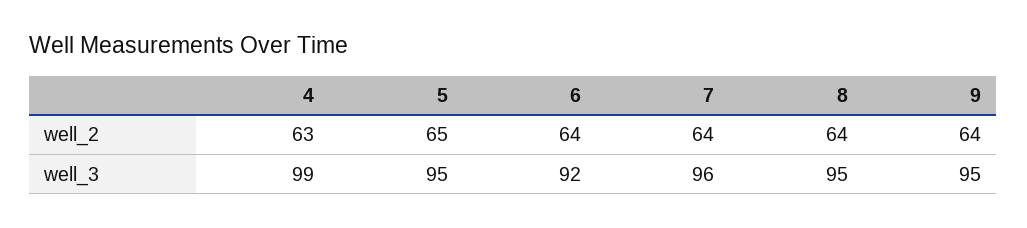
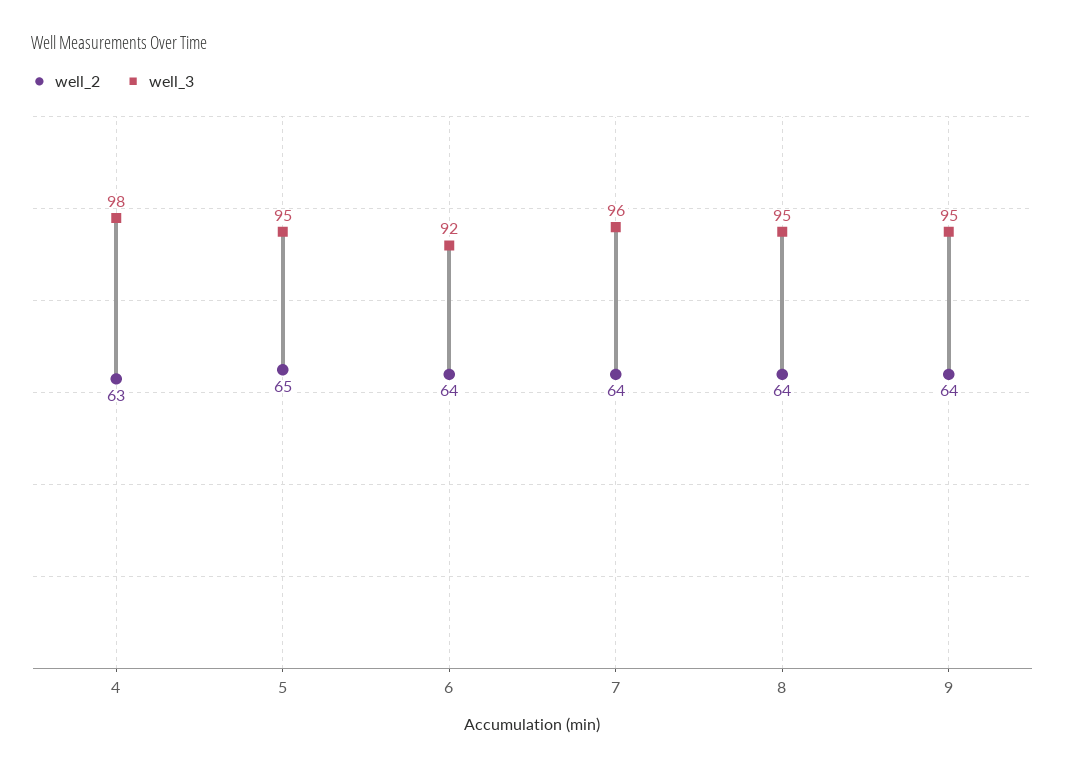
  {
    "well_2": {
      "4": 63,
      "5": 65,
      "6": 64,
      "7": 64,
      "8": 64,
      "9": 64
    },
    "well_3": {
-     "4": 99,
+     "4": 98,
      "5": 95,
      "6": 92,
      "7": 96,
      "8": 95,
      "9": 95
    }
  }

